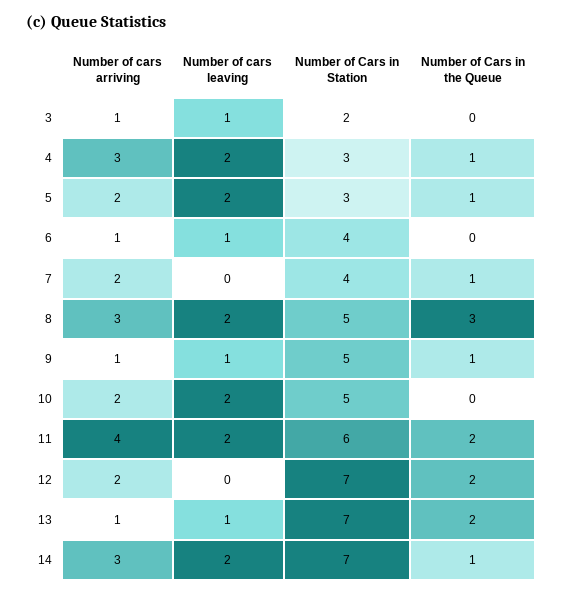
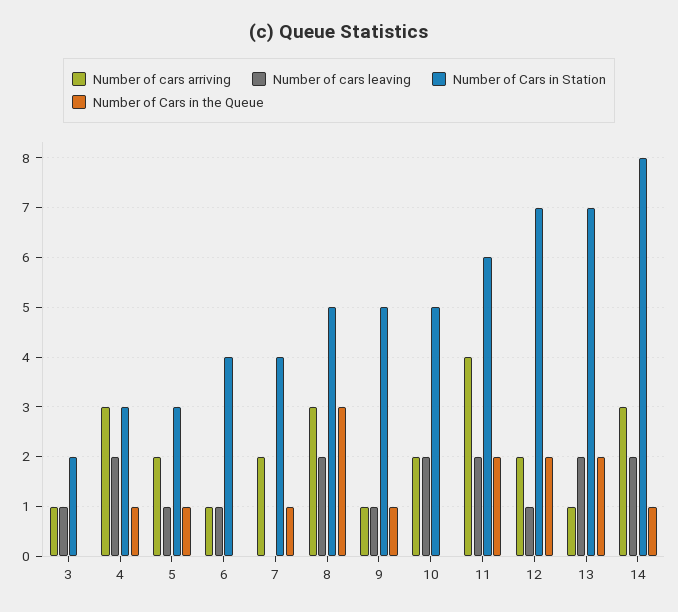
  {
    "Number of cars arriving": {
      "3": 1,
      "4": 3,
      "5": 2,
      "6": 1,
      "7": 2,
      "8": 3,
      "9": 1,
      "10": 2,
      "11": 4,
      "12": 2,
      "13": 1,
      "14": 3
    },
    "Number of cars leaving": {
      "3": 1,
      "4": 2,
-     "5": 2,
+     "5": 1,
      "6": 1,
      "7": 0,
      "8": 2,
      "9": 1,
      "10": 2,
      "11": 2,
-     "12": 0,
+     "12": 1,
-     "13": 1,
+     "13": 2,
      "14": 2
    },
    "Number of Cars in Station": {
      "3": 2,
      "4": 3,
      "5": 3,
      "6": 4,
      "7": 4,
      "8": 5,
      "9": 5,
      "10": 5,
      "11": 6,
      "12": 7,
      "13": 7,
-     "14": 7
+     "14": 8
    },
    "Number of Cars in the Queue": {
      "3": 0,
      "4": 1,
      "5": 1,
      "6": 0,
      "7": 1,
      "8": 3,
      "9": 1,
      "10": 0,
      "11": 2,
      "12": 2,
      "13": 2,
      "14": 1
    }
  }

